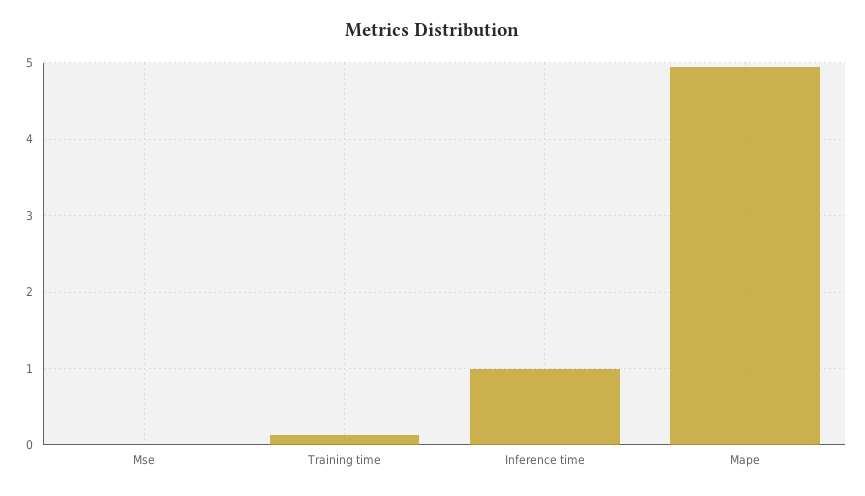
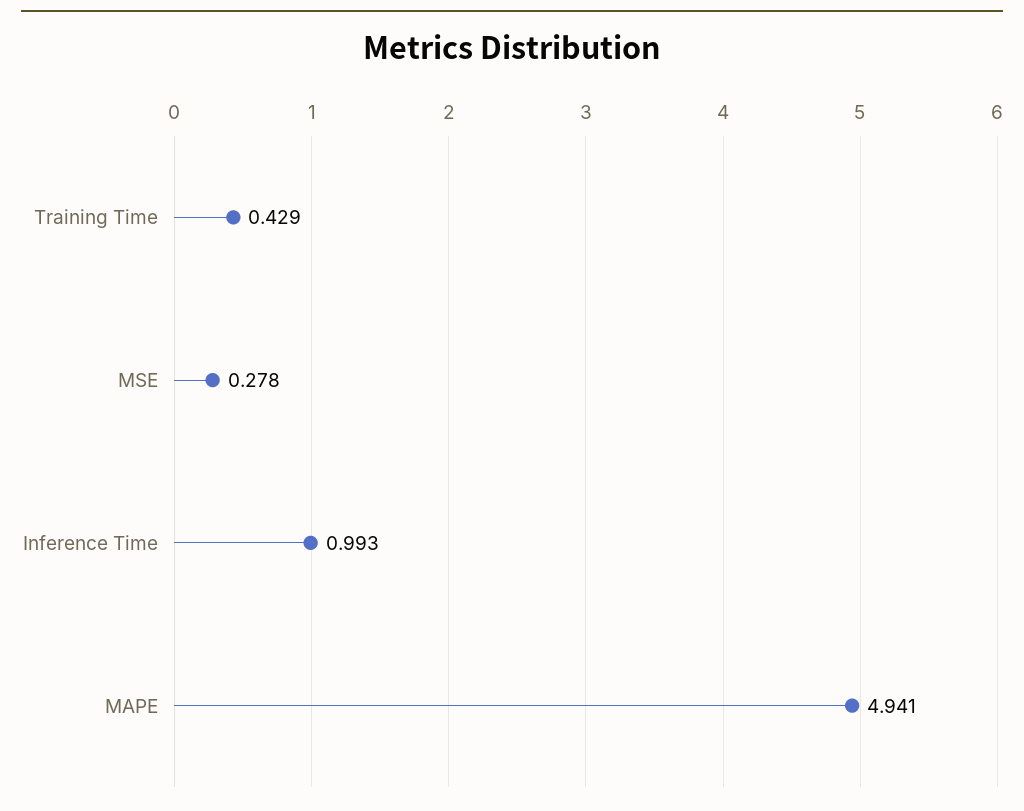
  {
-   "Mse": 0,
+   "Mse": 0.278,
-   "Training time": 0.1,
+   "Training time": 0.429,
    "Inference time": 0.993,
    "Mape": 4.941
  }

